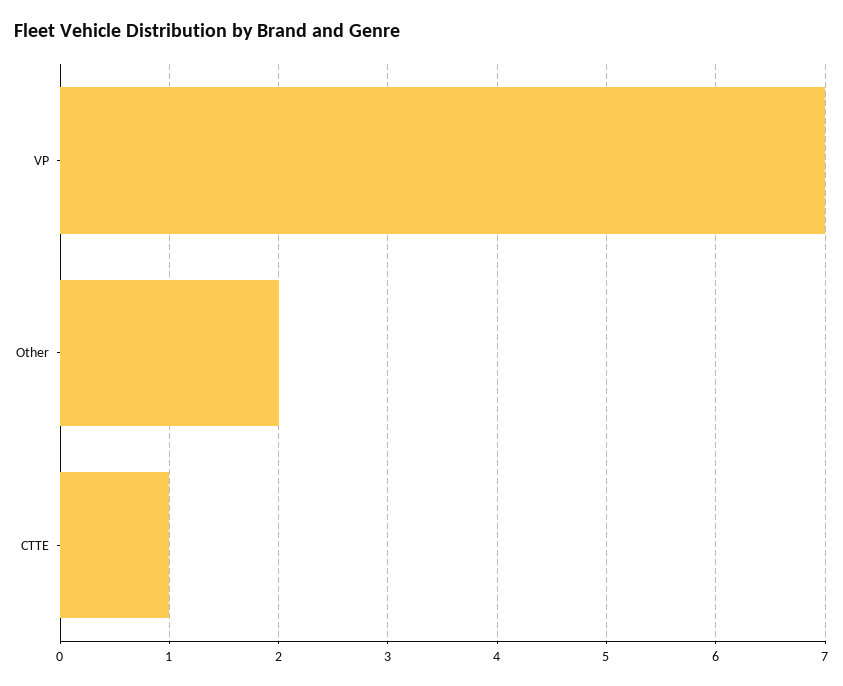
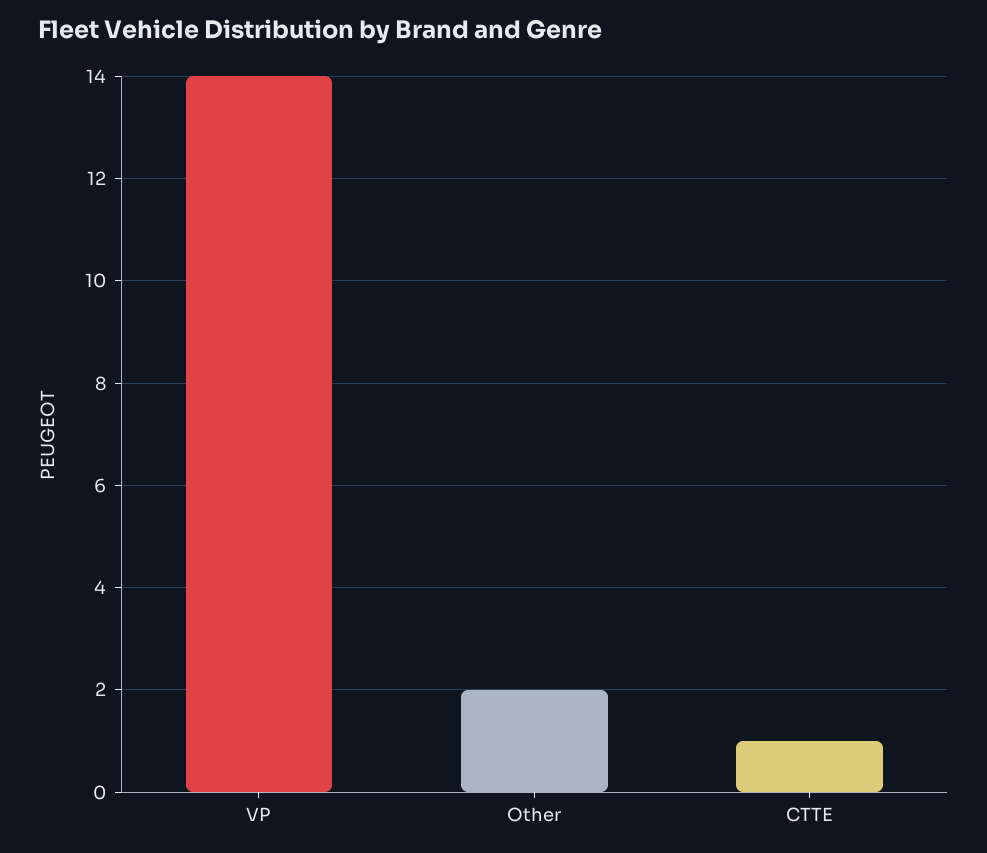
  {
-   "VP": 7,
+   "VP": 14,
    "Other": 2,
    "CTTE": 1
  }

